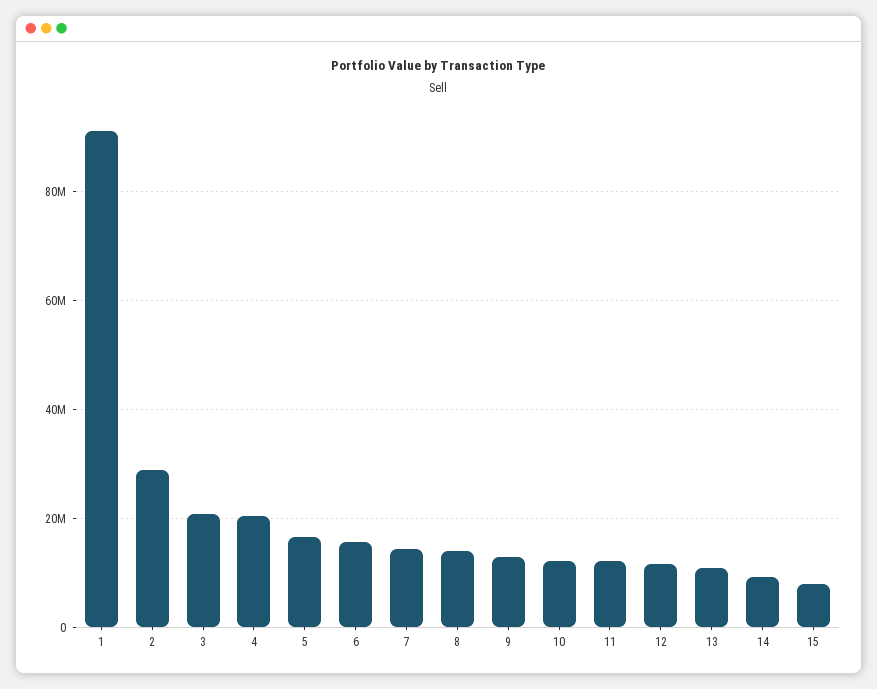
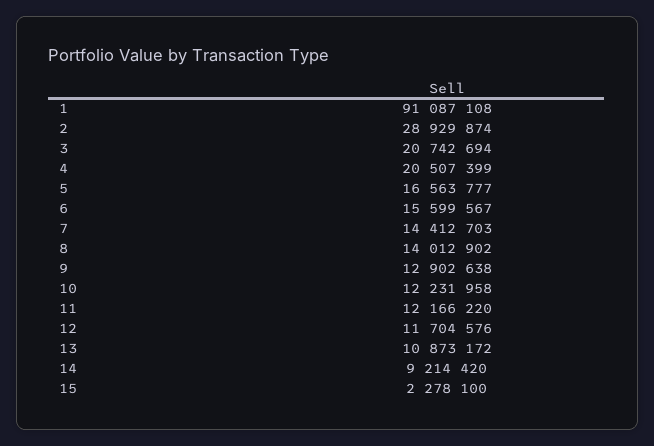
  {
    "1": 91087108,
    "2": 28929874,
    "3": 20742694,
    "4": 20507399,
    "5": 16563777,
    "6": 15599567,
    "7": 14412703,
    "8": 14012902,
    "9": 12902638,
    "10": 12231958,
    "11": 12166220,
    "12": 11704576,
    "13": 10873172,
    "14": 9214420,
-   "15": 8000000
+   "15": 2278100
  }

